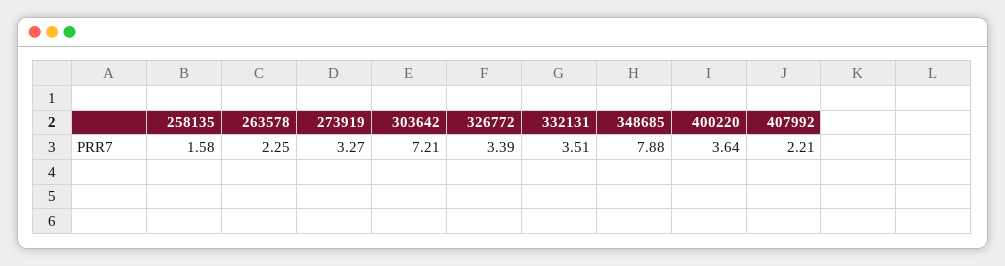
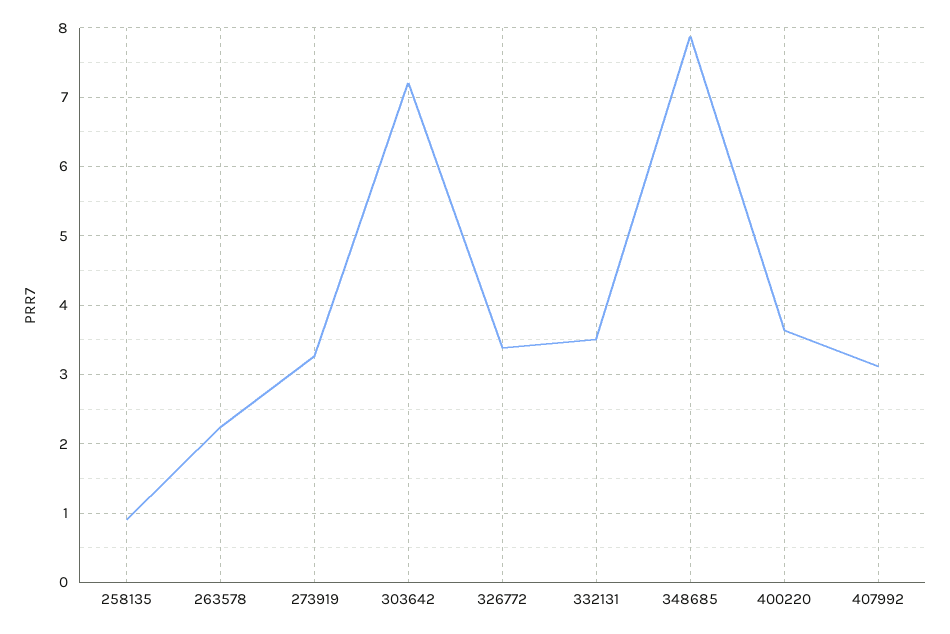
  {
-   "258135": 1.58,
+   "258135": 0.9,
    "263578": 2.25,
    "273919": 3.27,
    "303642": 7.21,
    "326772": 3.39,
    "332131": 3.51,
    "348685": 7.88,
    "400220": 3.64,
-   "407992": 2.21
+   "407992": 3.1
  }

